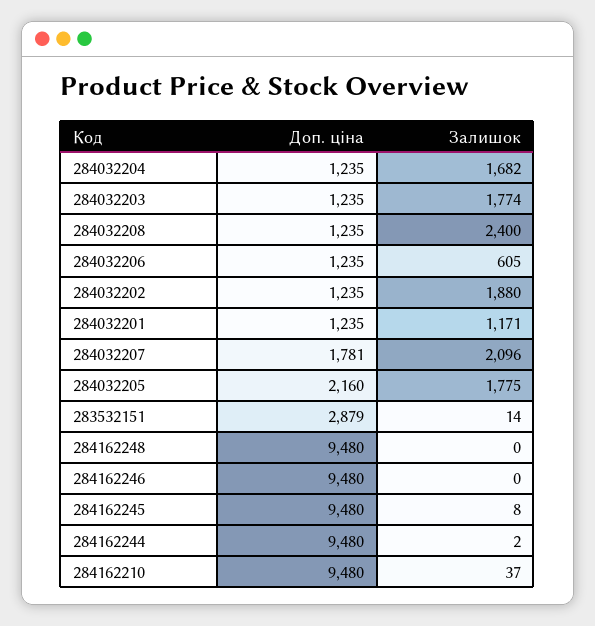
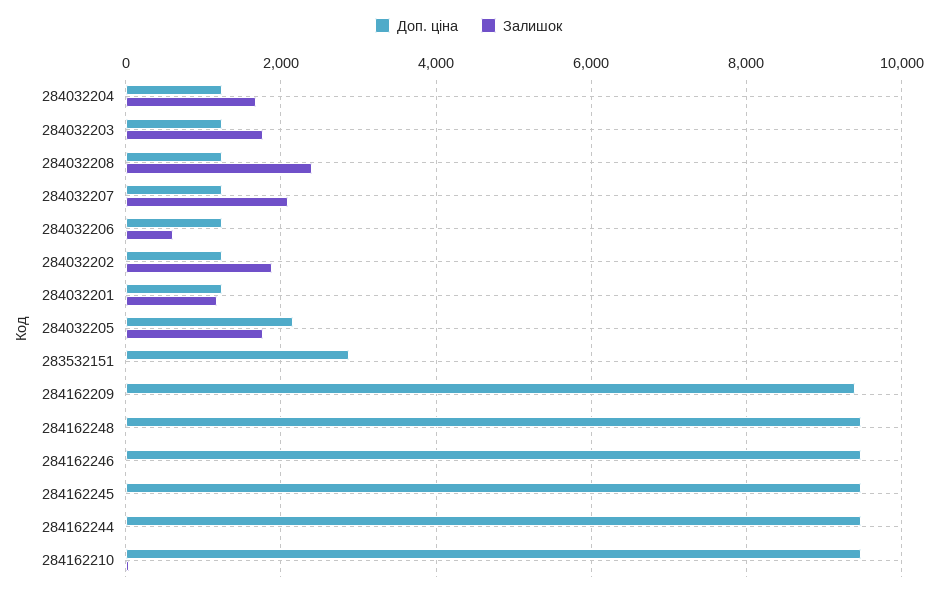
  {
    "Доп. ціна": {
      "284032204": 1235,
      "284032203": 1235,
      "284032208": 1235,
      "284032206": 1235,
      "284032202": 1235,
      "284032201": 1235,
-     "284032207": 1781,
+     "284032207": 1200,
      "284032205": 2160,
      "283532151": 2879,
      "284162248": 9480,
      "284162246": 9480,
      "284162245": 9480,
      "284162244": 9480,
-     "284162210": 9480
+     "284162210": 9480,
+     "284162209": 9400
    },
    "Залишок": {
      "284032204": 1682,
      "284032203": 1774,
      "284032208": 2400,
      "284032206": 605,
      "284032202": 1880,
      "284032201": 1171,
      "284032207": 2096,
      "284032205": 1775,
      "283532151": 14,
      "284162248": 0,
      "284162246": 0,
      "284162245": 8,
      "284162244": 2,
-     "284162210": 37
+     "284162210": 37,
+     "284162209": 0
    }
  }

